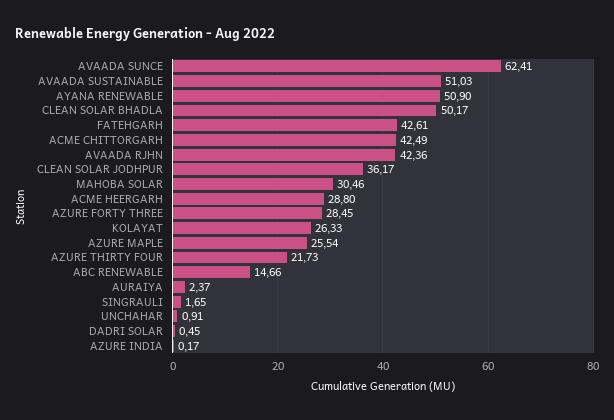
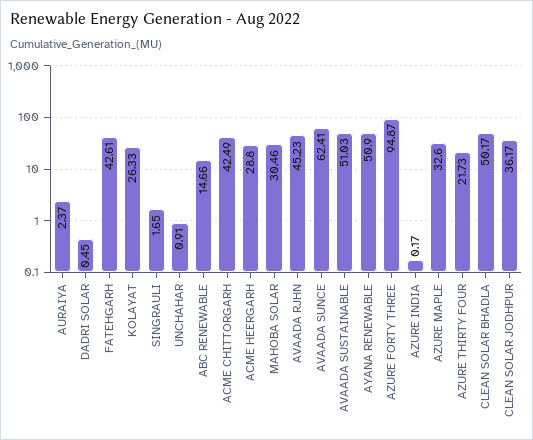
  {
    "AVAADA SUNCE": 62.41,
    "AVAADA SUSTAINABLE": 51.03,
    "AYANA RENEWABLE": 50.9,
    "CLEAN SOLAR BHADLA": 50.17,
    "FATEHGARH": 42.61,
    "ACME CHITTORGARH": 42.49,
-   "AVAADA RJHN": 42.36,
+   "AVAADA RJHN": 45.23,
    "CLEAN SOLAR JODHPUR": 36.17,
    "MAHOBA SOLAR": 30.46,
    "ACME HEERGARH": 28.8,
-   "AZURE FORTY THREE": 28.45,
+   "AZURE FORTY THREE": 94.87,
    "KOLAYAT": 26.33,
-   "AZURE MAPLE": 25.54,
+   "AZURE MAPLE": 32.6,
    "AZURE THIRTY FOUR": 21.73,
    "ABC RENEWABLE": 14.66,
    "AURAIYA": 2.37,
    "SINGRAULI": 1.65,
    "UNCHAHAR": 0.91,
    "DADRI SOLAR": 0.45,
    "AZURE INDIA": 0.17
  }

